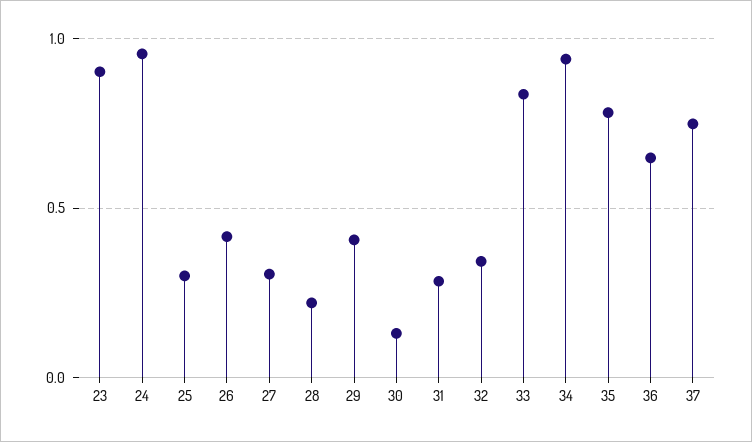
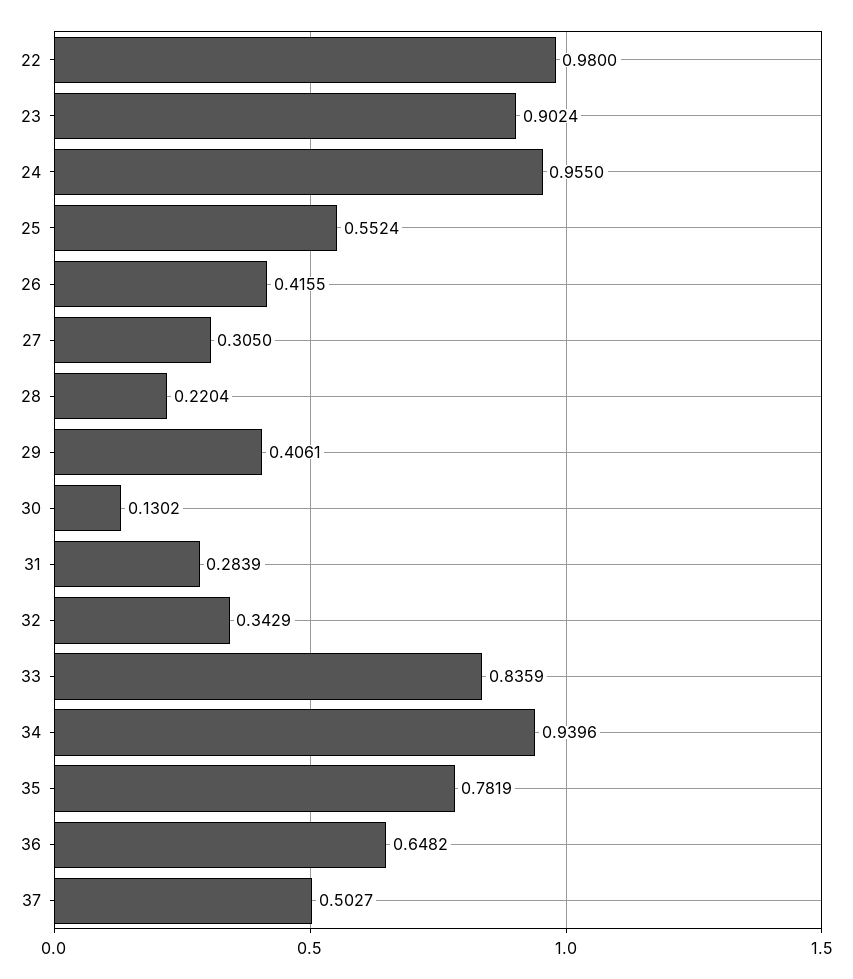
  {
    "23": 0.9024,
    "24": 0.955,
-   "25": 0.3,
+   "25": 0.5524,
    "26": 0.4155,
    "27": 0.305,
    "28": 0.2204,
    "29": 0.4061,
    "30": 0.1302,
    "31": 0.2839,
    "32": 0.3429,
    "33": 0.8359,
    "34": 0.9396,
    "35": 0.7819,
    "36": 0.6482,
-   "37": 0.75
+   "37": 0.5027,
+   "22": 0.98
  }

